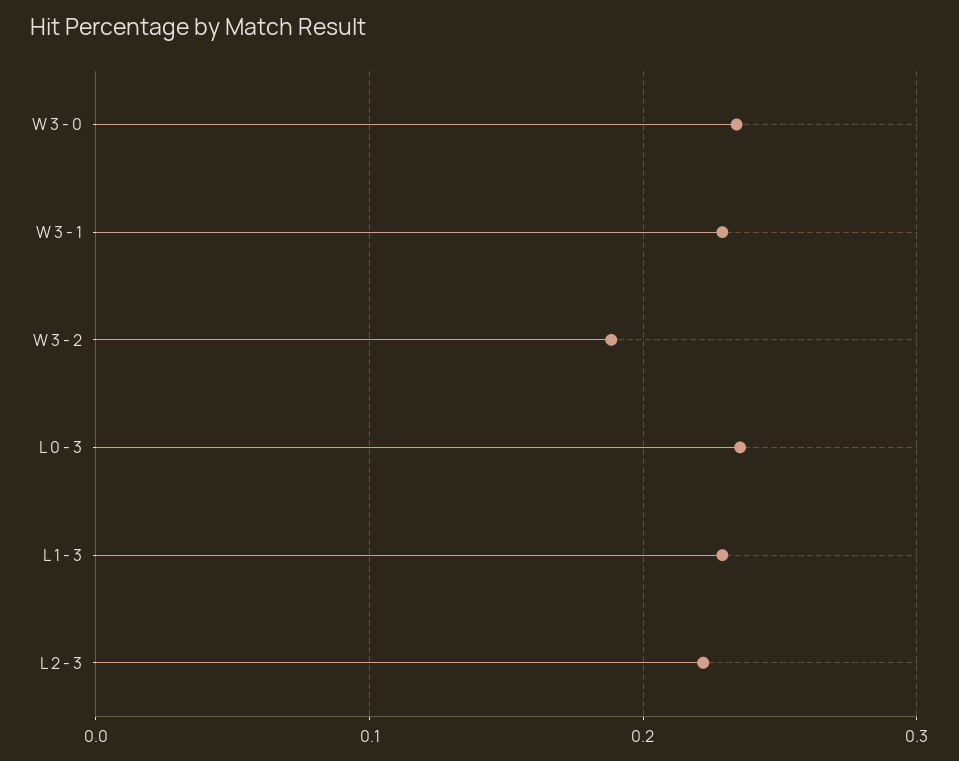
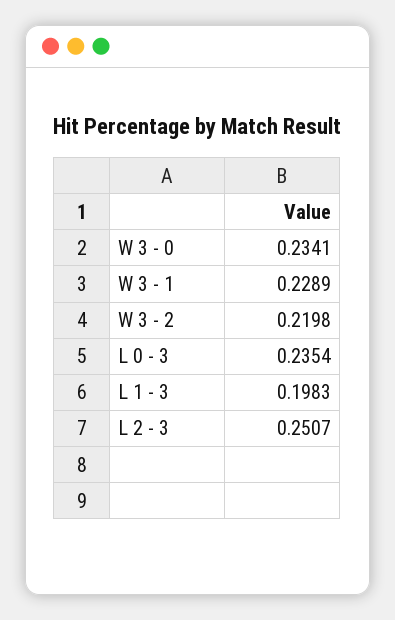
  {
    "W 3 - 0": 0.2341,
    "W 3 - 1": 0.2289,
-   "W 3 - 2": 0.19,
+   "W 3 - 2": 0.2198,
    "L 0 - 3": 0.2354,
-   "L 1 - 3": 0.23,
+   "L 1 - 3": 0.1983,
-   "L 2 - 3": 0.22
+   "L 2 - 3": 0.2507
  }

